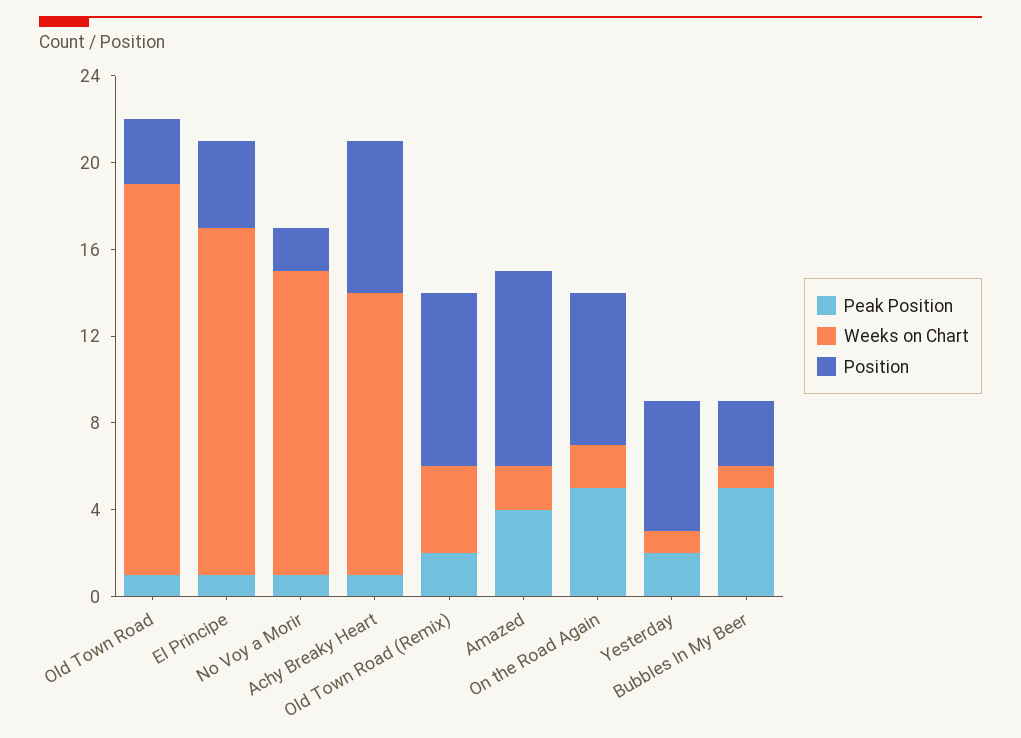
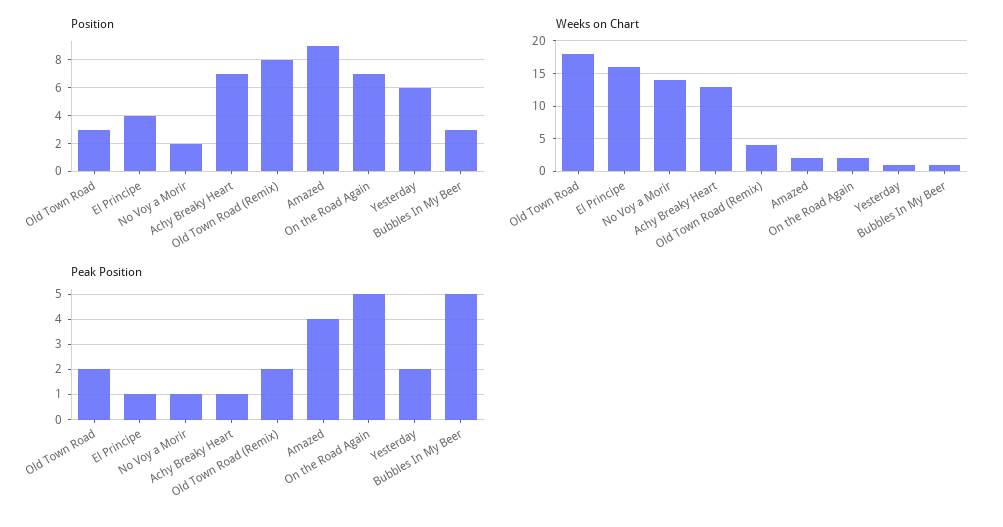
  {
    "Peak Position": {
-     "Old Town Road": 1,
+     "Old Town Road": 2,
      "El Principe": 1,
      "No Voy a Morir": 1,
      "Achy Breaky Heart": 1,
      "Old Town Road (Remix)": 2,
      "Amazed": 4,
      "On the Road Again": 5,
      "Yesterday": 2,
      "Bubbles In My Beer": 5
    },
    "Weeks on Chart": {
      "Old Town Road": 18,
      "El Principe": 16,
      "No Voy a Morir": 14,
      "Achy Breaky Heart": 13,
      "Old Town Road (Remix)": 4,
      "Amazed": 2,
      "On the Road Again": 2,
      "Yesterday": 1,
      "Bubbles In My Beer": 1
    },
    "Position": {
      "Old Town Road": 3,
      "El Principe": 4,
      "No Voy a Morir": 2,
      "Achy Breaky Heart": 7,
      "Old Town Road (Remix)": 8,
      "Amazed": 9,
      "On the Road Again": 7,
      "Yesterday": 6,
      "Bubbles In My Beer": 3
    }
  }

